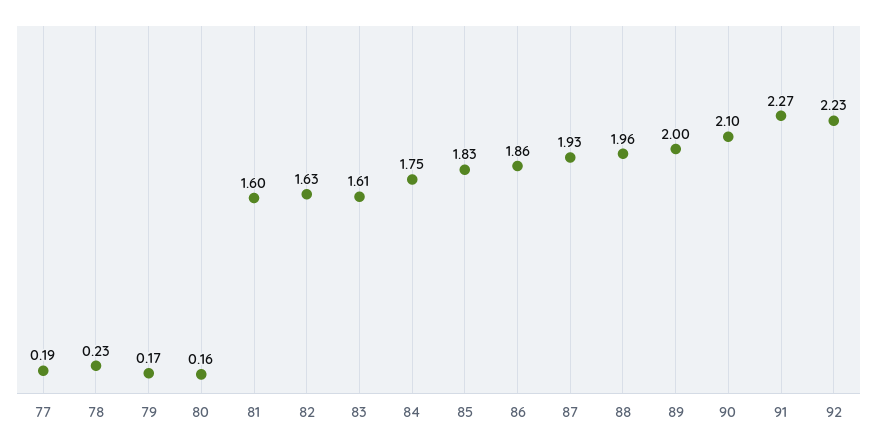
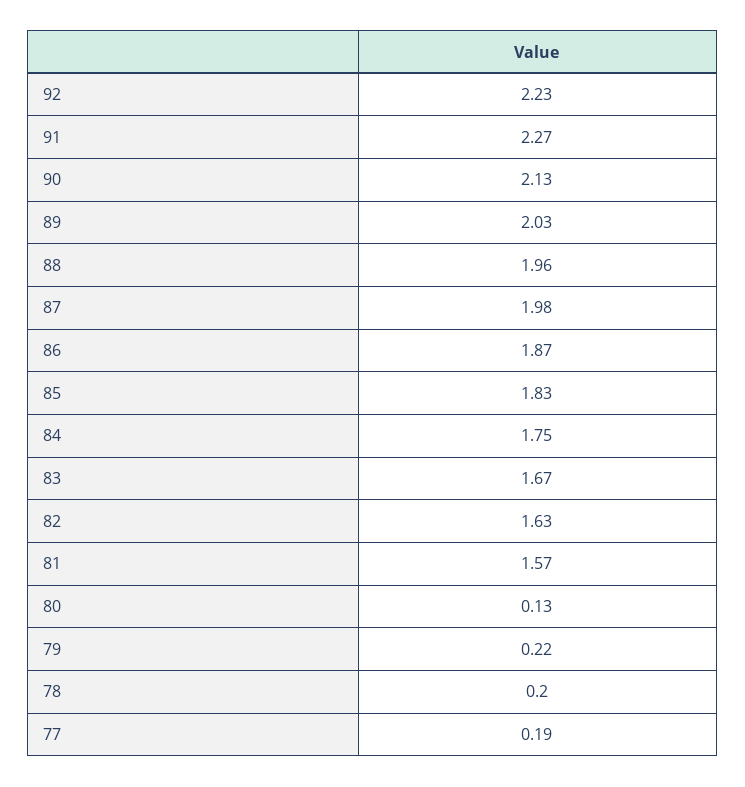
  {
    "77": 0.19,
-   "78": 0.23,
+   "78": 0.2,
-   "79": 0.17,
+   "79": 0.22,
-   "80": 0.16,
+   "80": 0.13,
-   "81": 1.6,
+   "81": 1.57,
    "82": 1.63,
-   "83": 1.61,
+   "83": 1.67,
    "84": 1.75,
    "85": 1.83,
-   "86": 1.86,
+   "86": 1.87,
-   "87": 1.93,
+   "87": 1.98,
    "88": 1.96,
-   "89": 2,
+   "89": 2.03,
-   "90": 2.1,
+   "90": 2.13,
    "91": 2.27,
    "92": 2.23
  }

